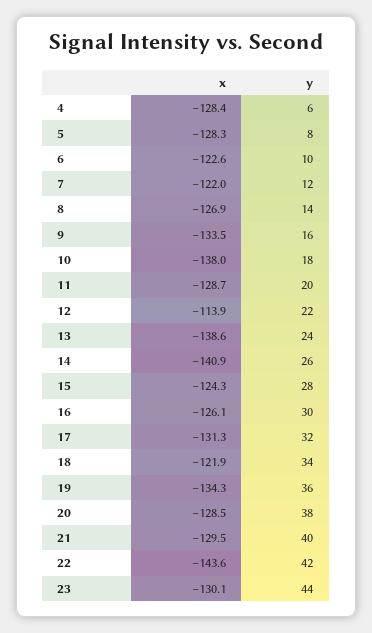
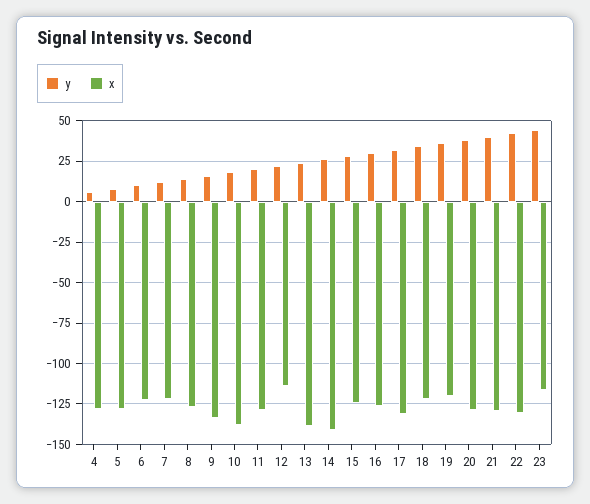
  {
    "x": {
      "4": -128.4,
      "5": -128.3,
      "6": -122.6,
      "7": -122,
      "8": -126.9,
      "9": -133.5,
      "10": -138,
      "11": -128.7,
      "12": -113.9,
      "13": -138.6,
      "14": -140.9,
      "15": -124.3,
      "16": -126.1,
      "17": -131.3,
      "18": -121.9,
-     "19": -134.3,
+     "19": -120,
      "20": -128.5,
      "21": -129.5,
-     "22": -143.6,
+     "22": -130,
-     "23": -130.1
+     "23": -115
    },
    "y": {
      "4": 6,
      "5": 8,
      "6": 10,
      "7": 12,
      "8": 14,
      "9": 16,
      "10": 18,
      "11": 20,
      "12": 22,
      "13": 24,
      "14": 26,
      "15": 28,
      "16": 30,
      "17": 32,
      "18": 34,
      "19": 36,
      "20": 38,
      "21": 40,
      "22": 42,
      "23": 44
    }
  }

